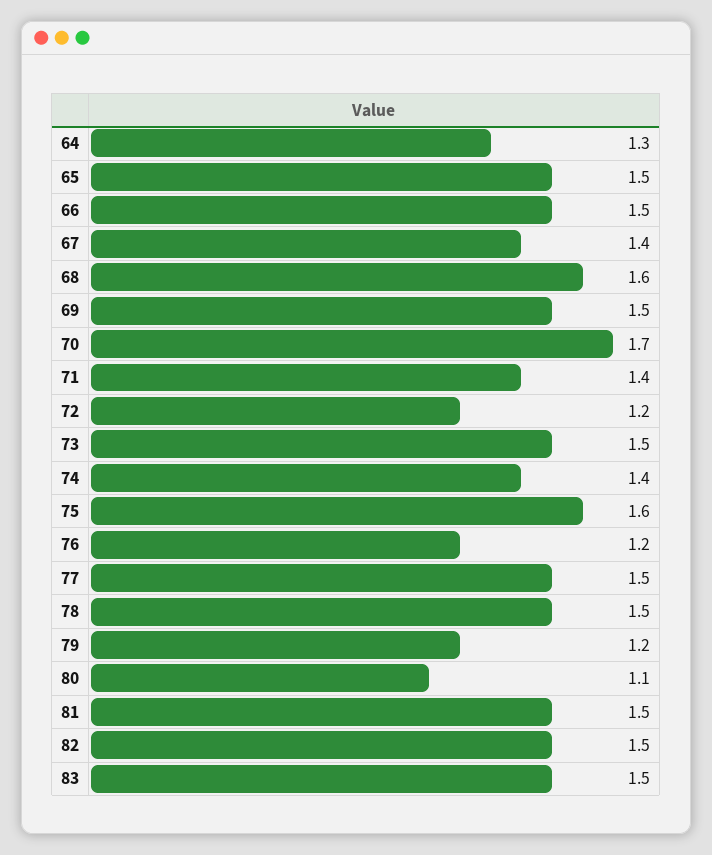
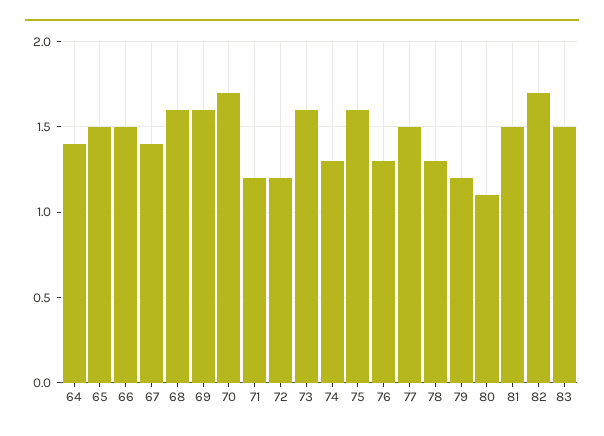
  {
-   "64": 1.3,
+   "64": 1.4,
    "65": 1.5,
    "66": 1.5,
    "67": 1.4,
    "68": 1.6,
-   "69": 1.5,
+   "69": 1.6,
    "70": 1.7,
-   "71": 1.4,
+   "71": 1.2,
    "72": 1.2,
-   "73": 1.5,
+   "73": 1.6,
-   "74": 1.4,
+   "74": 1.3,
    "75": 1.6,
-   "76": 1.2,
+   "76": 1.3,
    "77": 1.5,
-   "78": 1.5,
+   "78": 1.3,
    "79": 1.2,
    "80": 1.1,
    "81": 1.5,
-   "82": 1.5,
+   "82": 1.7,
    "83": 1.5
  }

